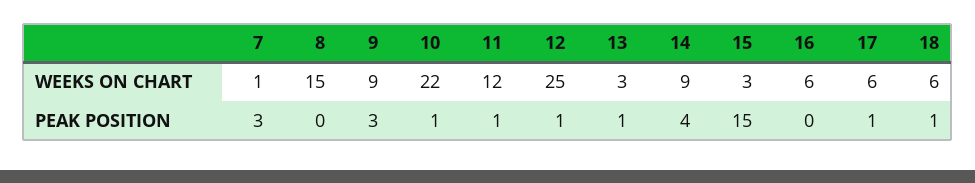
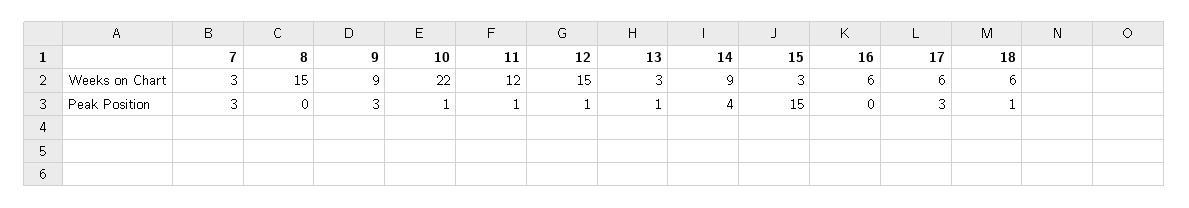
  {
    "7": {
-     "WEEKS ON CHART": 1,
+     "WEEKS ON CHART": 3,
      "PEAK POSITION": 3
    },
    "8": {
      "WEEKS ON CHART": 15,
      "PEAK POSITION": 0
    },
    "9": {
      "WEEKS ON CHART": 9,
      "PEAK POSITION": 3
    },
    "10": {
      "WEEKS ON CHART": 22,
      "PEAK POSITION": 1
    },
    "11": {
      "WEEKS ON CHART": 12,
      "PEAK POSITION": 1
    },
    "12": {
-     "WEEKS ON CHART": 25,
+     "WEEKS ON CHART": 15,
      "PEAK POSITION": 1
    },
    "13": {
      "WEEKS ON CHART": 3,
      "PEAK POSITION": 1
    },
    "14": {
      "WEEKS ON CHART": 9,
      "PEAK POSITION": 4
    },
    "15": {
      "WEEKS ON CHART": 3,
      "PEAK POSITION": 15
    },
    "16": {
      "WEEKS ON CHART": 6,
      "PEAK POSITION": 0
    },
    "17": {
      "WEEKS ON CHART": 6,
-     "PEAK POSITION": 1
+     "PEAK POSITION": 3
    },
    "18": {
      "WEEKS ON CHART": 6,
      "PEAK POSITION": 1
    }
  }

